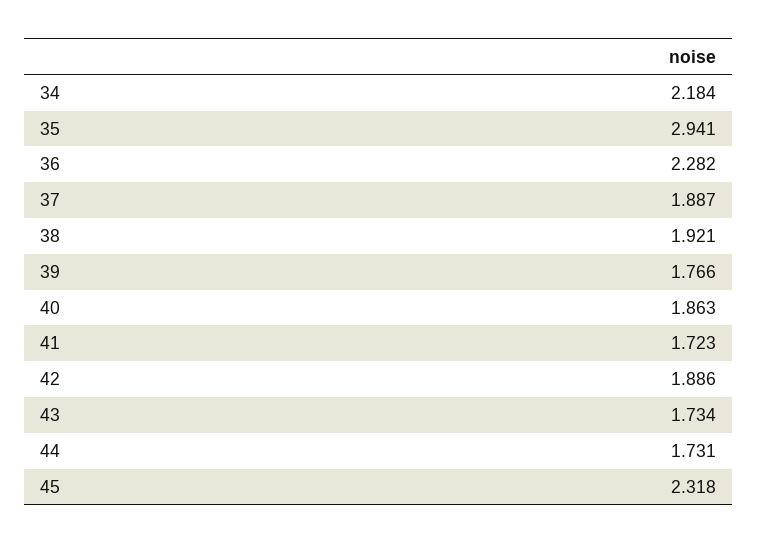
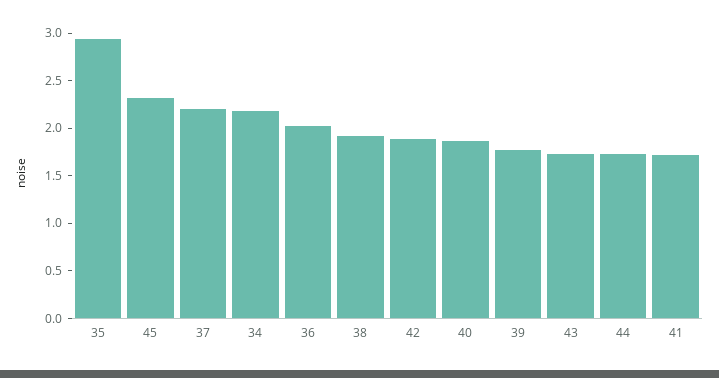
  {
    "34": 2.184,
    "35": 2.941,
-   "36": 2.282,
+   "36": 2,
-   "37": 1.887,
+   "37": 2.2,
    "38": 1.921,
    "39": 1.766,
    "40": 1.863,
    "41": 1.723,
    "42": 1.886,
    "43": 1.734,
    "44": 1.731,
    "45": 2.318
  }

